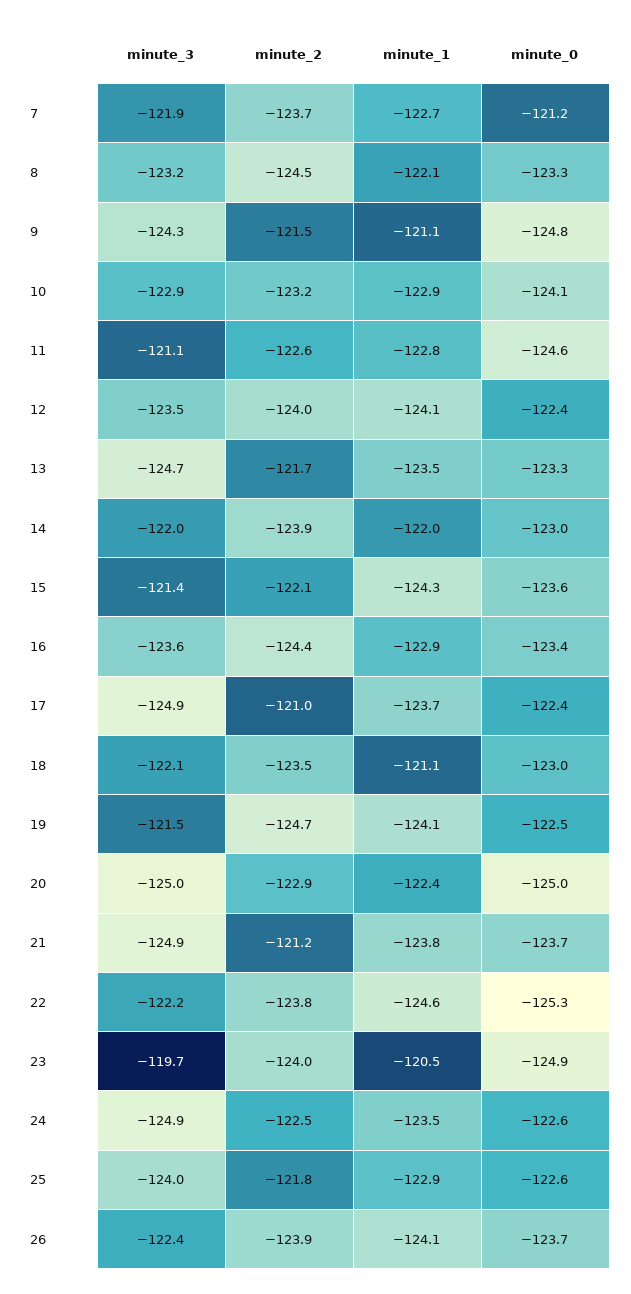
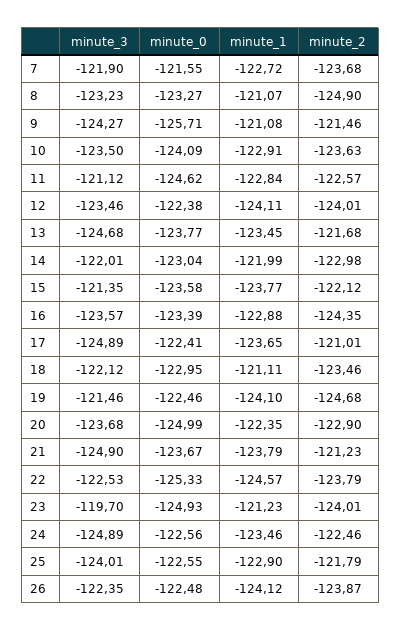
  {
    "minute_3": {
      "7": -121.9,
      "8": -123.23,
      "9": -124.27,
-     "10": -122.9,
+     "10": -123.5,
      "11": -121.12,
      "12": -123.46,
      "13": -124.68,
      "14": -122.01,
      "15": -121.35,
      "16": -123.57,
      "17": -124.89,
      "18": -122.12,
      "19": -121.46,
-     "20": -125,
+     "20": -123.68,
      "21": -124.9,
-     "22": -122.2,
+     "22": -122.53,
      "23": -119.7,
      "24": -124.89,
      "25": -124.01,
      "26": -122.35
    },
    "minute_2": {
      "7": -123.68,
-     "8": -124.5,
+     "8": -124.9,
      "9": -121.46,
-     "10": -123.2,
+     "10": -123.63,
      "11": -122.57,
      "12": -124.01,
      "13": -121.68,
-     "14": -123.9,
+     "14": -122.98,
      "15": -122.12,
      "16": -124.35,
      "17": -121.01,
      "18": -123.46,
      "19": -124.68,
      "20": -122.9,
      "21": -121.23,
      "22": -123.79,
      "23": -124.01,
      "24": -122.46,
      "25": -121.79,
      "26": -123.87
    },
    "minute_1": {
      "7": -122.72,
-     "8": -122.1,
+     "8": -121.07,
      "9": -121.08,
      "10": -122.91,
      "11": -122.84,
      "12": -124.11,
      "13": -123.45,
      "14": -121.99,
-     "15": -124.3,
+     "15": -123.77,
      "16": -122.88,
      "17": -123.65,
      "18": -121.11,
      "19": -124.1,
      "20": -122.35,
      "21": -123.79,
      "22": -124.57,
-     "23": -120.5,
+     "23": -121.23,
      "24": -123.46,
      "25": -122.9,
      "26": -124.12
    },
    "minute_0": {
-     "7": -121.2,
+     "7": -121.55,
      "8": -123.27,
-     "9": -124.8,
+     "9": -125.71,
      "10": -124.09,
      "11": -124.62,
      "12": -122.38,
-     "13": -123.3,
+     "13": -123.77,
      "14": -123.04,
      "15": -123.58,
      "16": -123.39,
      "17": -122.41,
      "18": -122.95,
      "19": -122.46,
      "20": -124.99,
      "21": -123.67,
      "22": -125.33,
      "23": -124.93,
      "24": -122.56,
      "25": -122.55,
-     "26": -123.7
+     "26": -122.48
    }
  }

